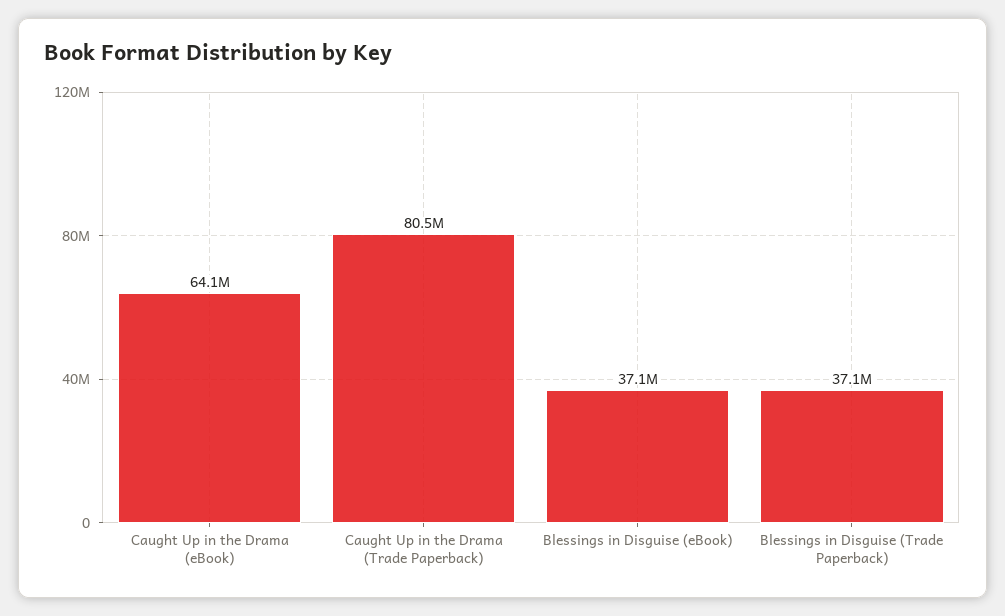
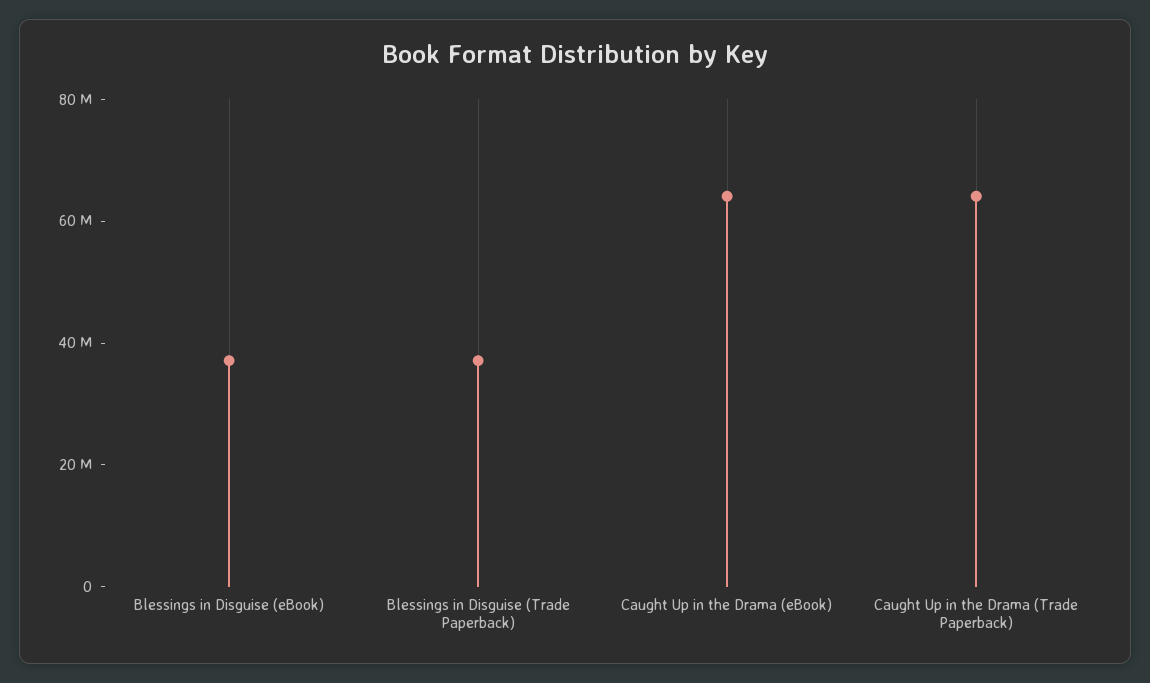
  {
    "Caught Up in the Drama (eBook)": 64100000,
-   "Caught Up in the Drama (Trade Paperback)": 80500000,
+   "Caught Up in the Drama (Trade Paperback)": 65000000,
    "Blessings in Disguise (eBook)": 37100000,
    "Blessings in Disguise (Trade Paperback)": 37100000
  }

